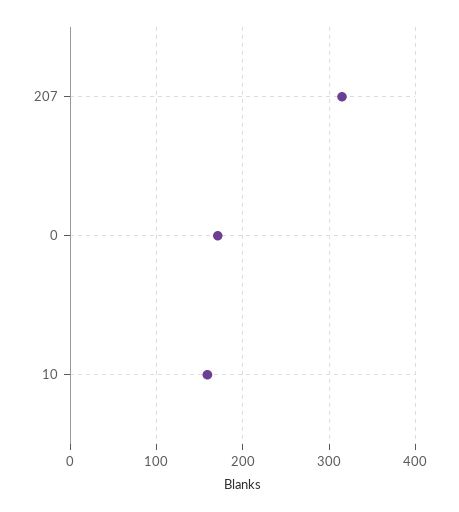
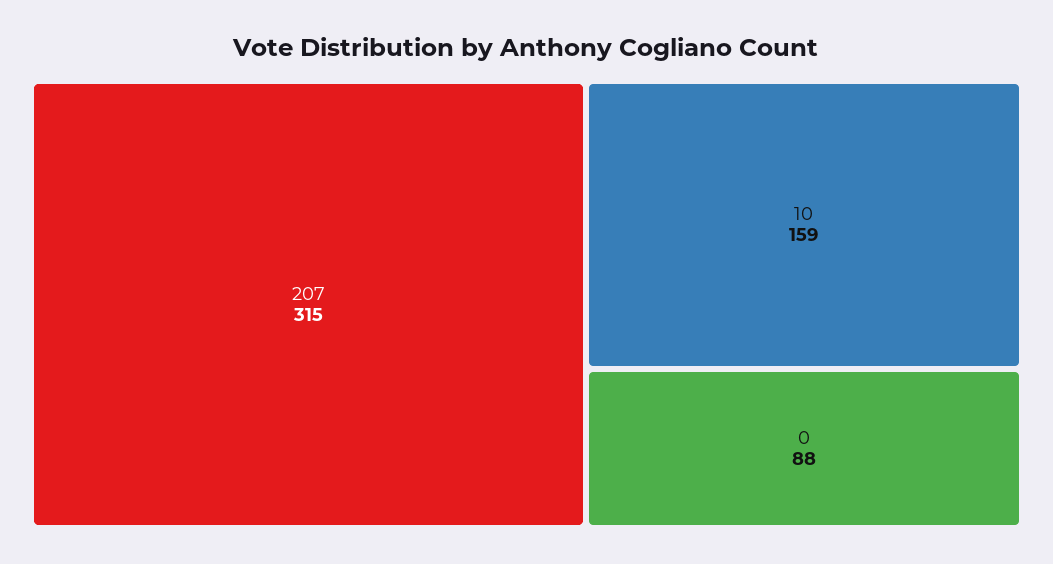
  {
    "207": 315,
-   "0": 170,
+   "0": 88,
    "10": 159
  }

